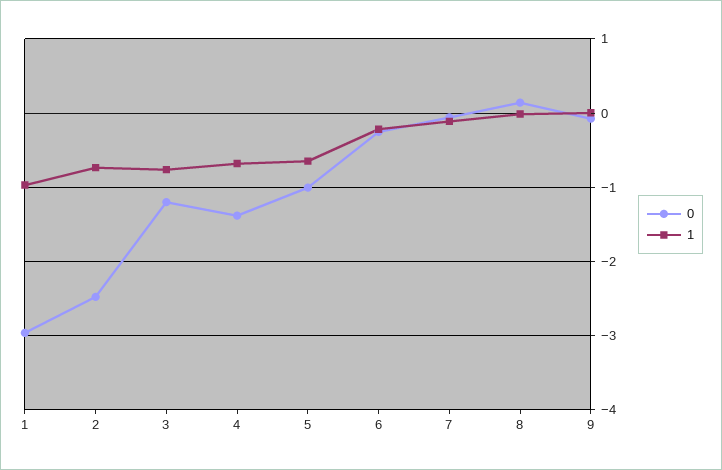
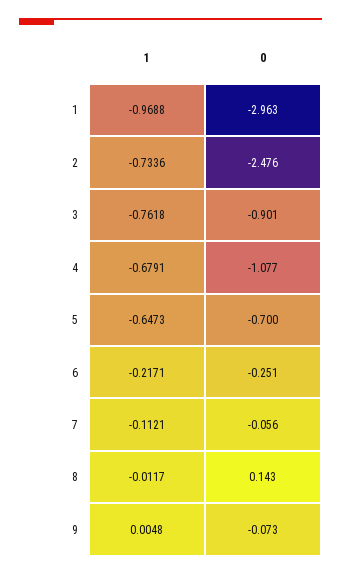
  {
    "0": {
      "1": -2.963,
      "2": -2.476,
-     "3": -1.2,
+     "3": -0.901,
-     "4": -1.4,
+     "4": -1.077,
-     "5": -1,
+     "5": -0.7,
      "6": -0.251,
      "7": -0.056,
      "8": 0.143,
      "9": -0.073
    },
    "1": {
      "1": -0.9688,
      "2": -0.7336,
      "3": -0.7618,
      "4": -0.6791,
      "5": -0.6473,
      "6": -0.2171,
      "7": -0.1121,
      "8": -0.0117,
      "9": 0.0048
    }
  }

